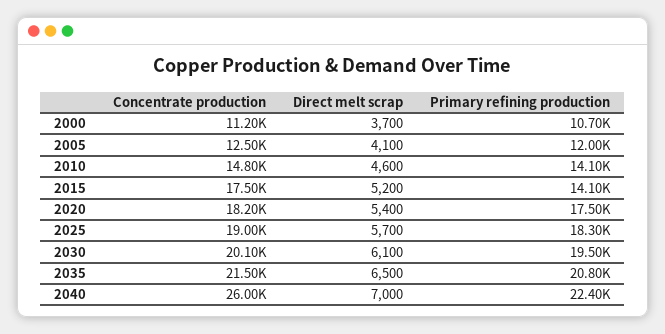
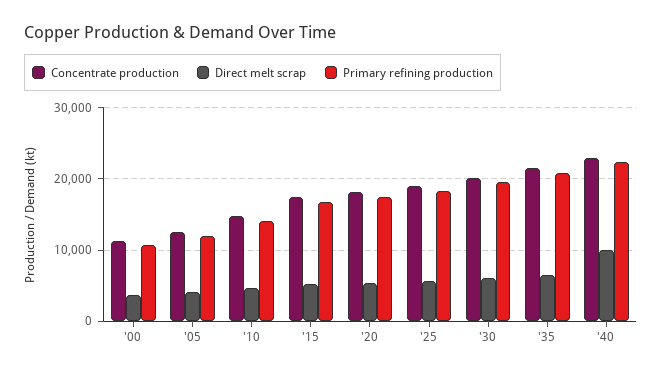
  {
    "Concentrate production": {
      "2000": 11200,
      "2005": 12500,
      "2010": 14800,
      "2015": 17500,
      "2020": 18200,
      "2025": 19000,
      "2030": 20100,
      "2035": 21500,
-     "2040": 26000
+     "2040": 23000
    },
    "Direct melt scrap": {
      "2000": 3700,
      "2005": 4100,
      "2010": 4600,
      "2015": 5200,
      "2020": 5400,
      "2025": 5700,
      "2030": 6100,
      "2035": 6500,
-     "2040": 7000
+     "2040": 10000
    },
    "Primary refining production": {
      "2000": 10700,
      "2005": 12000,
      "2010": 14100,
-     "2015": 14100,
+     "2015": 17000,
      "2020": 17500,
      "2025": 18300,
      "2030": 19500,
      "2035": 20800,
      "2040": 22400
    }
  }

